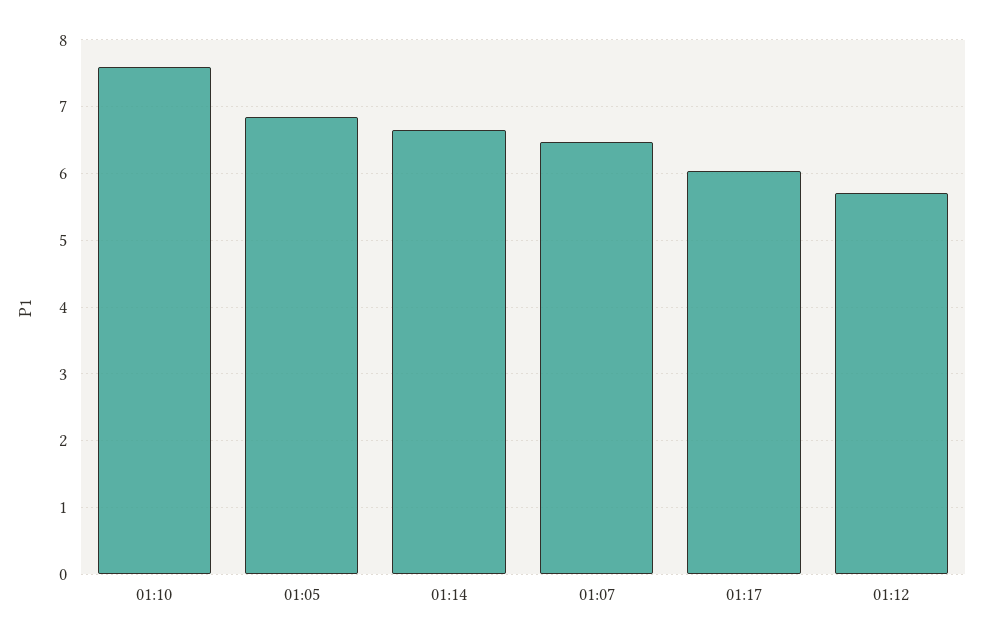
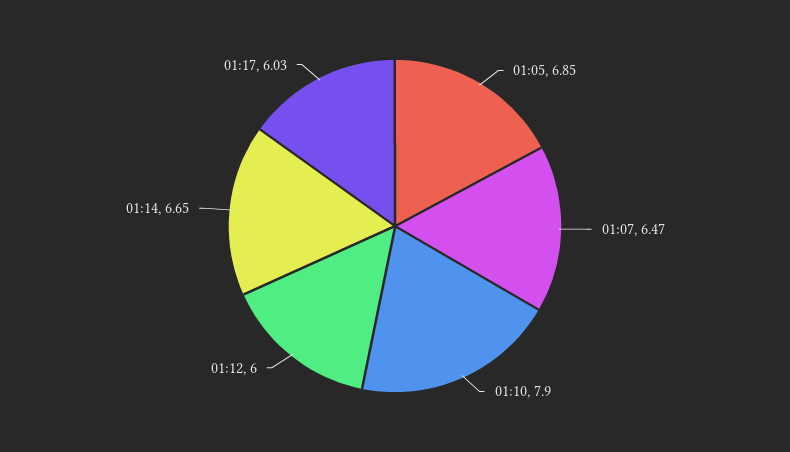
  {
-   "01:10": 7.6,
+   "01:10": 7.9,
    "01:05": 6.85,
    "01:14": 6.65,
    "01:07": 6.47,
    "01:17": 6.03,
-   "01:12": 5.7
+   "01:12": 6
  }

